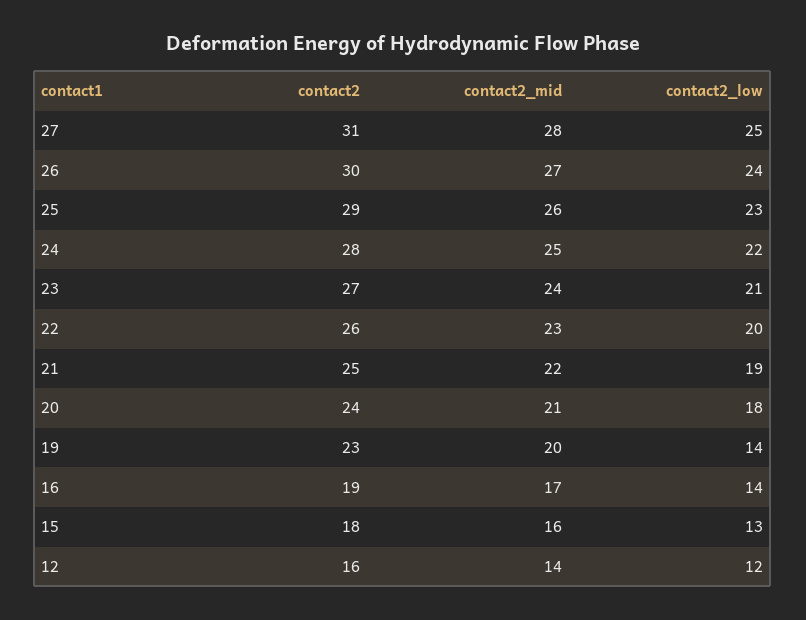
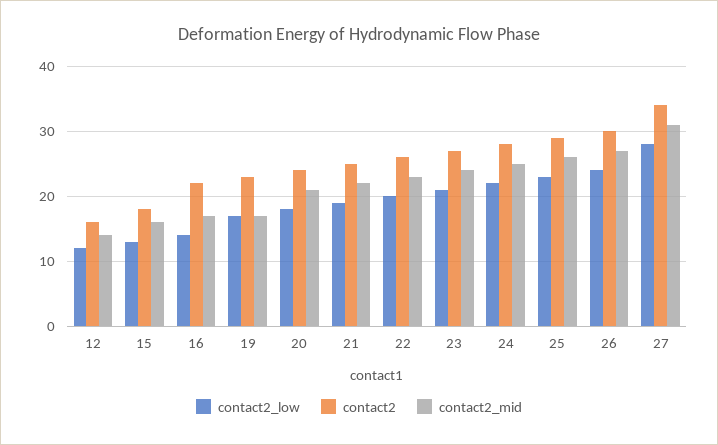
  {
    "contact2": {
-     "27": 31,
+     "27": 34,
      "26": 30,
      "25": 29,
      "24": 28,
      "23": 27,
      "22": 26,
      "21": 25,
      "20": 24,
      "19": 23,
-     "16": 19,
+     "16": 22,
      "15": 18,
      "12": 16
    },
    "contact2_mid": {
-     "27": 28,
+     "27": 31,
      "26": 27,
      "25": 26,
      "24": 25,
      "23": 24,
      "22": 23,
      "21": 22,
      "20": 21,
-     "19": 20,
+     "19": 17,
      "16": 17,
      "15": 16,
      "12": 14
    },
    "contact2_low": {
-     "27": 25,
+     "27": 28,
      "26": 24,
      "25": 23,
      "24": 22,
      "23": 21,
      "22": 20,
      "21": 19,
      "20": 18,
-     "19": 14,
+     "19": 17,
      "16": 14,
      "15": 13,
      "12": 12
    }
  }

